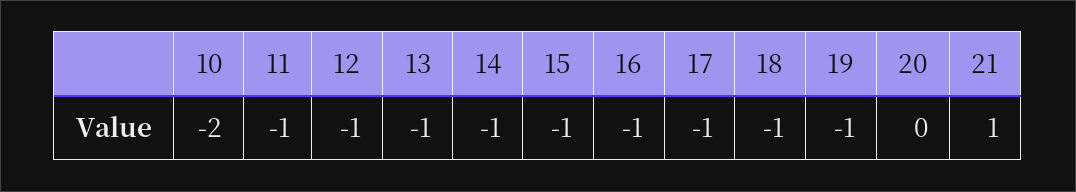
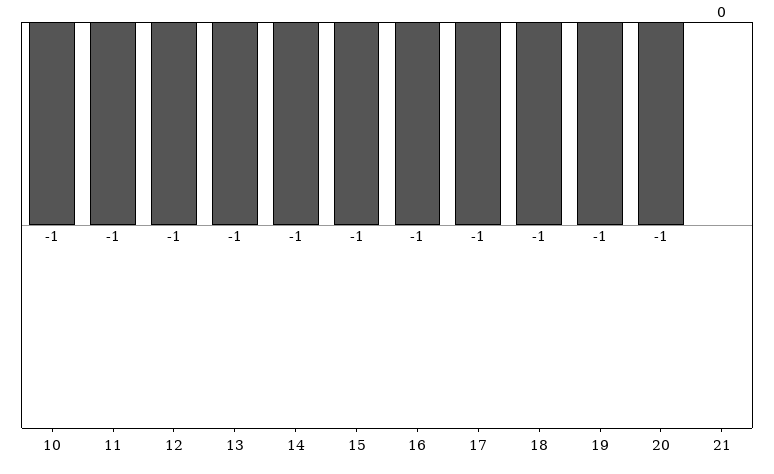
  {
-   "10": -2,
+   "10": -1,
    "11": -1,
    "12": -1,
    "13": -1,
    "14": -1,
    "15": -1,
    "16": -1,
    "17": -1,
    "18": -1,
    "19": -1,
-   "20": 0,
+   "20": -1,
-   "21": 1
+   "21": 0
  }

